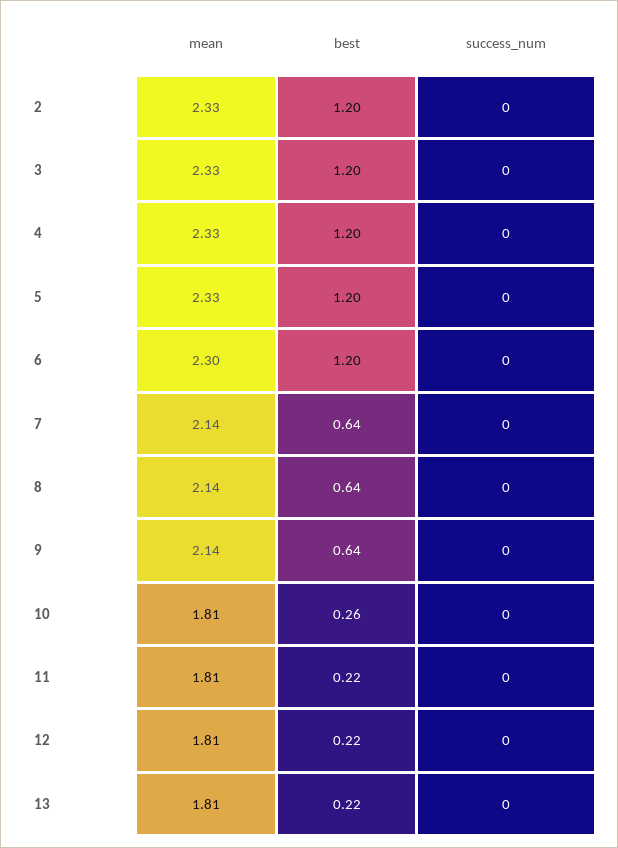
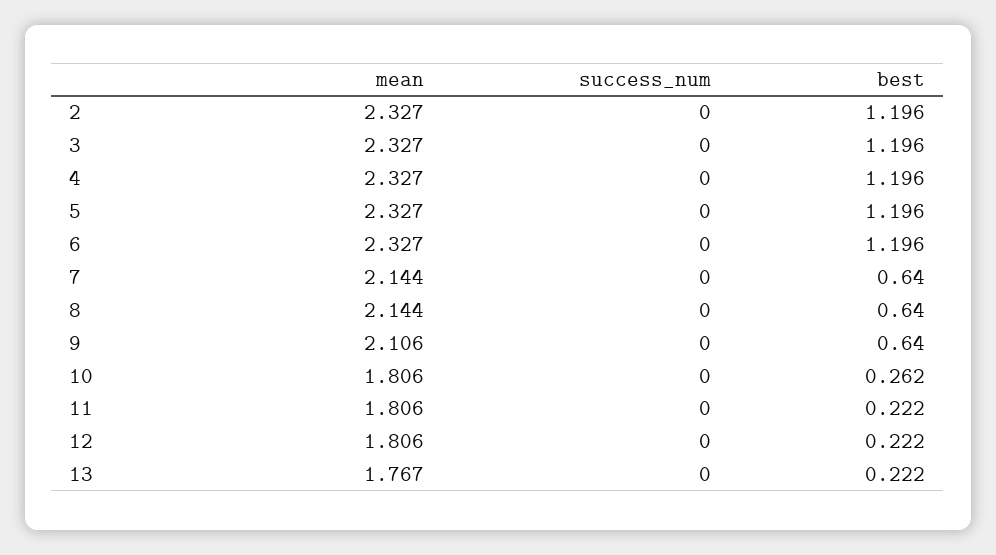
  {
    "mean": {
      "2": 2.327,
      "3": 2.327,
      "4": 2.327,
      "5": 2.327,
-     "6": 2.3,
+     "6": 2.327,
      "7": 2.144,
      "8": 2.144,
-     "9": 2.14,
+     "9": 2.106,
      "10": 1.806,
      "11": 1.806,
      "12": 1.806,
-     "13": 1.81
+     "13": 1.767
    },
    "best": {
      "2": 1.196,
      "3": 1.196,
      "4": 1.196,
      "5": 1.196,
      "6": 1.196,
      "7": 0.64,
      "8": 0.64,
      "9": 0.64,
      "10": 0.262,
      "11": 0.222,
      "12": 0.222,
      "13": 0.222
    },
    "success_num": {
      "2": 0,
      "3": 0,
      "4": 0,
      "5": 0,
      "6": 0,
      "7": 0,
      "8": 0,
      "9": 0,
      "10": 0,
      "11": 0,
      "12": 0,
      "13": 0
    }
  }

